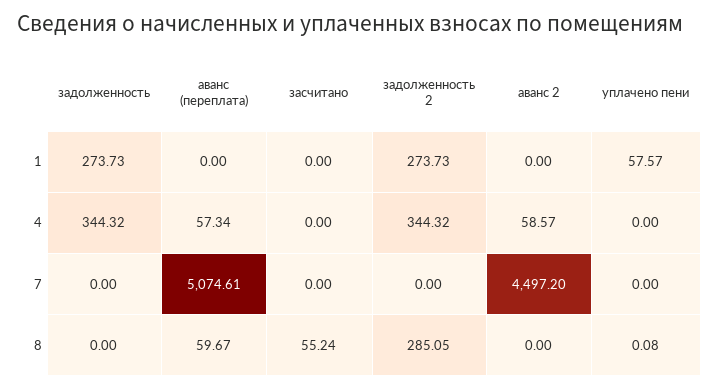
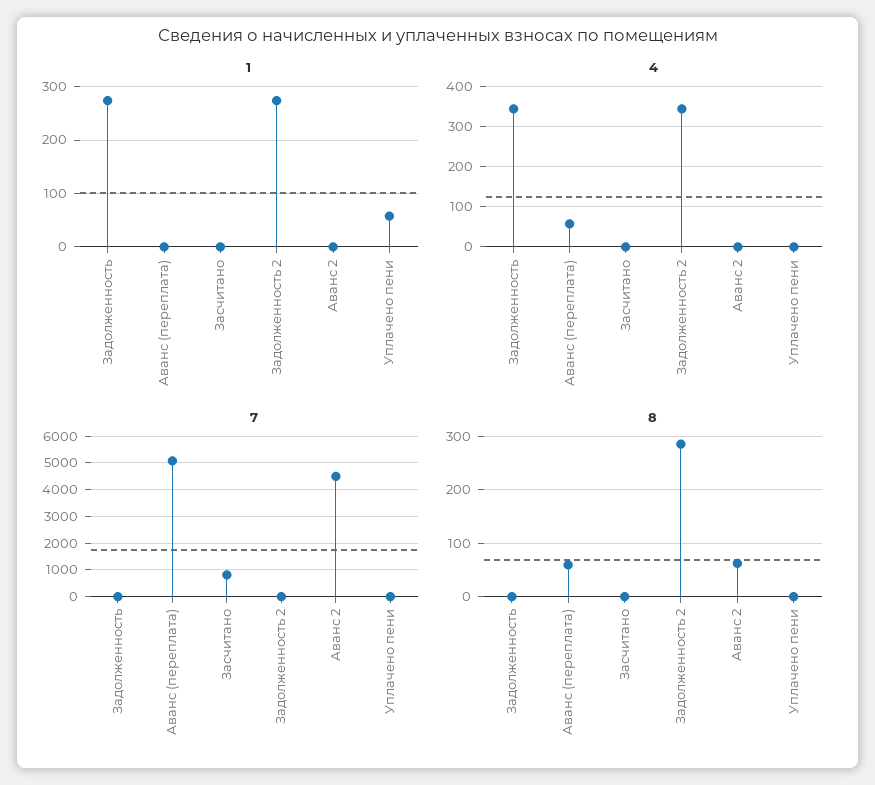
  {
    "1": {
      "задолженность": 273.73,
      "аванс (переплата)": 0,
      "засчитано": 0,
      "задолженность 2": 273.73,
      "аванс 2": 0,
      "уплачено пени": 57.57
    },
    "4": {
      "задолженность": 344.32,
      "аванс (переплата)": 57.34,
      "засчитано": 0,
      "задолженность 2": 344.32,
-     "аванс 2": 58.57,
+     "аванс 2": 0,
      "уплачено пени": 0
    },
    "7": {
      "задолженность": 0,
      "аванс (переплата)": 5074.61,
-     "засчитано": 0,
+     "засчитано": 750,
      "задолженность 2": 0,
      "аванс 2": 4497.2,
      "уплачено пени": 0
    },
    "8": {
      "задолженность": 0,
      "аванс (переплата)": 59.67,
-     "засчитано": 55.24,
+     "засчитано": 0,
      "задолженность 2": 285.05,
-     "аванс 2": 0,
+     "аванс 2": 60,
      "уплачено пени": 0.08
    }
  }

